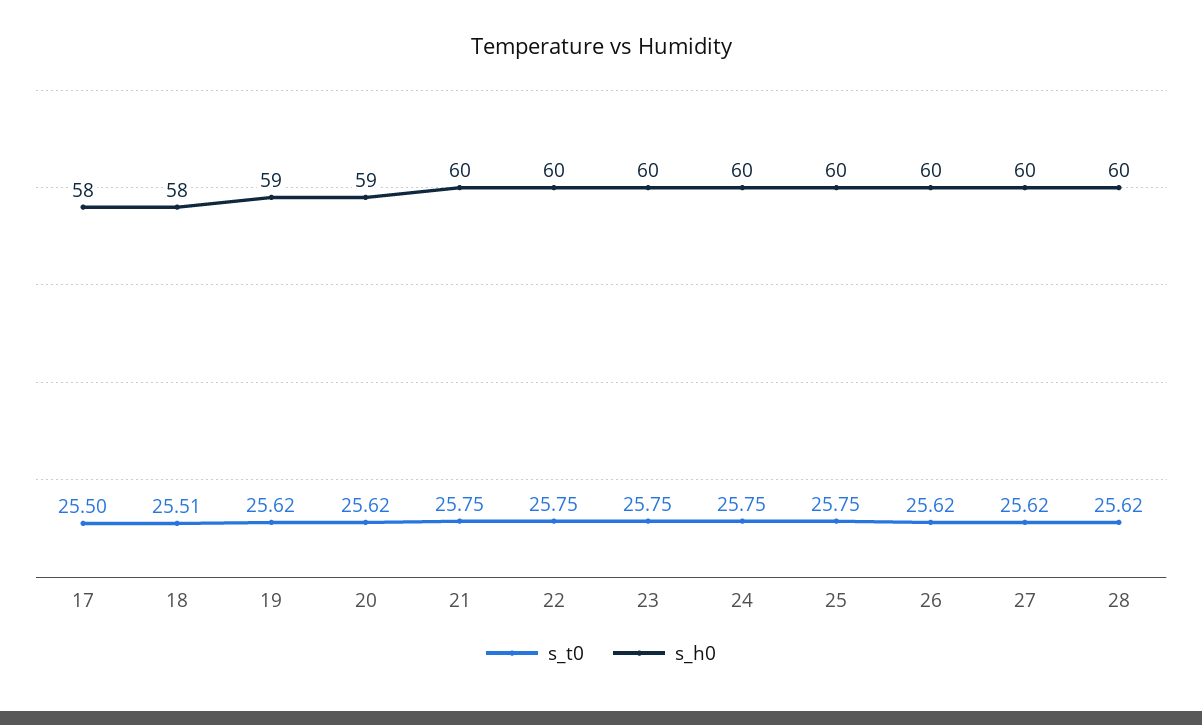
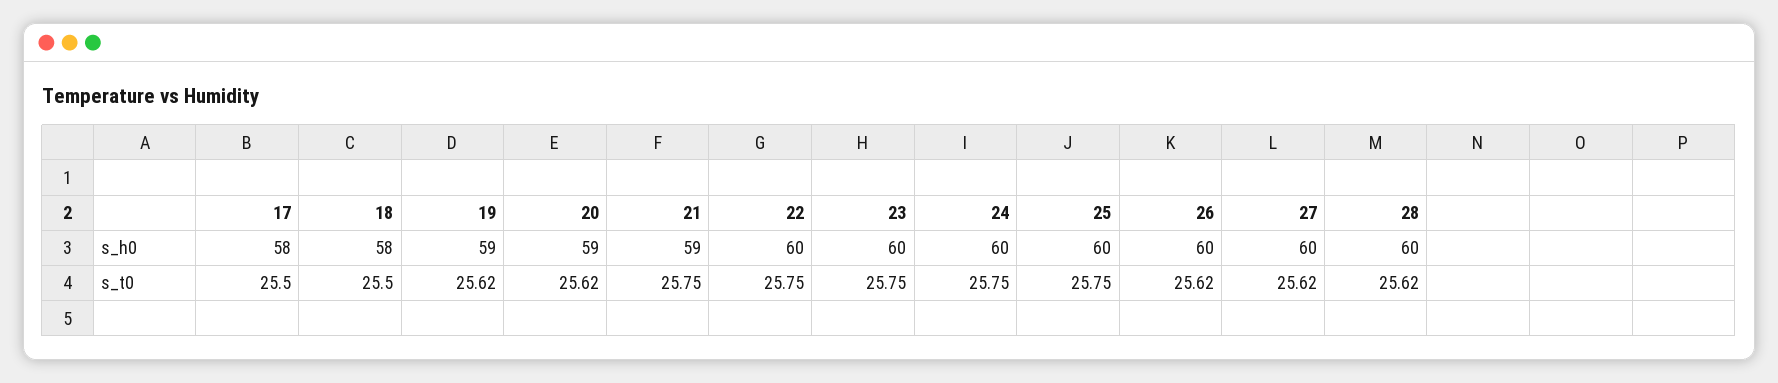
  {
    "s_t0": {
      "17": 25.5,
-     "18": 25.51,
+     "18": 25.5,
      "19": 25.62,
      "20": 25.62,
      "21": 25.75,
      "22": 25.75,
      "23": 25.75,
      "24": 25.75,
      "25": 25.75,
      "26": 25.62,
      "27": 25.62,
      "28": 25.62
    },
    "s_h0": {
      "17": 58,
      "18": 58,
      "19": 59,
      "20": 59,
-     "21": 60,
+     "21": 59,
      "22": 60,
      "23": 60,
      "24": 60,
      "25": 60,
      "26": 60,
      "27": 60,
      "28": 60
    }
  }

